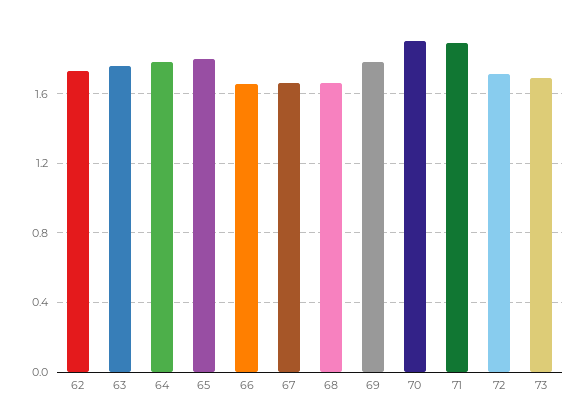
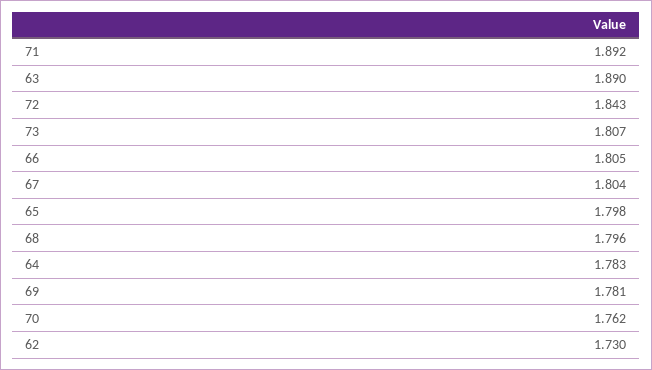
  {
    "62": 1.73,
-   "63": 1.75,
+   "63": 1.89,
    "64": 1.783,
    "65": 1.798,
-   "66": 1.65,
+   "66": 1.805,
-   "67": 1.65,
+   "67": 1.804,
-   "68": 1.65,
+   "68": 1.796,
    "69": 1.781,
-   "70": 1.9,
+   "70": 1.762,
    "71": 1.892,
-   "72": 1.7,
+   "72": 1.843,
-   "73": 1.7
+   "73": 1.807
  }

